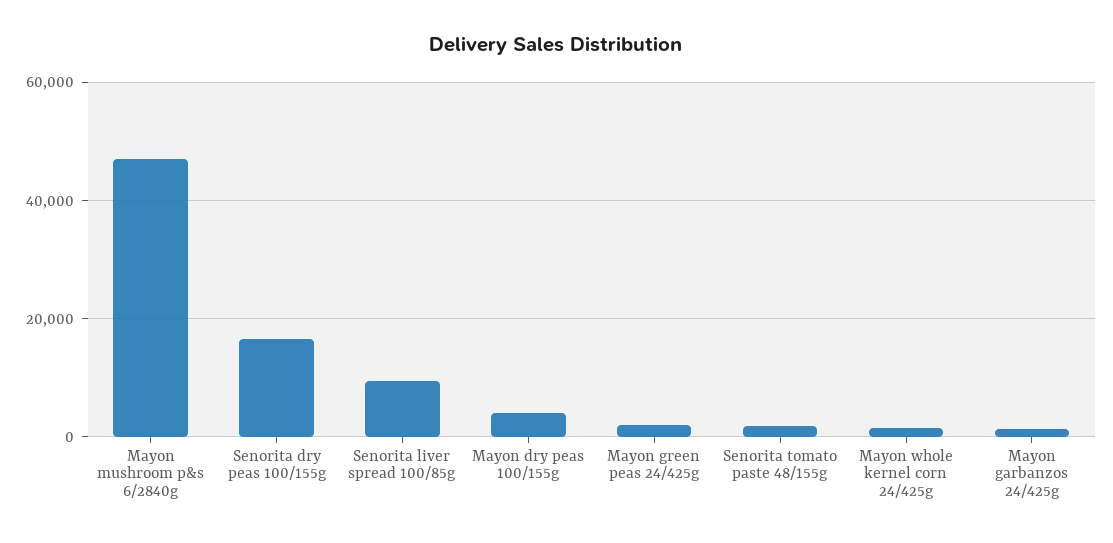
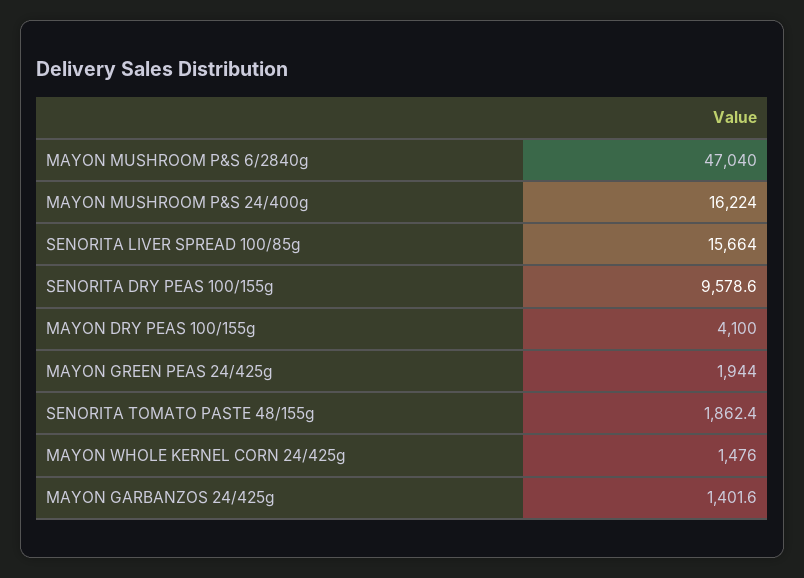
  {
    "Mayon mushroom p&s 6/2840g": 47040,
-   "Senorita dry peas 100/155g": 16000,
+   "Senorita dry peas 100/155g": 9578.6,
-   "Senorita liver spread 100/85g": 10000,
+   "Senorita liver spread 100/85g": 15664,
    "Mayon dry peas 100/155g": 4100,
    "Mayon green peas 24/425g": 1944,
    "Senorita tomato paste 48/155g": 1862.4,
    "Mayon whole kernel corn 24/425g": 1476,
-   "Mayon garbanzos 24/425g": 1401.6
+   "Mayon garbanzos 24/425g": 1401.6,
+   "MAYON MUSHROOM P&S 24/400g": 16224
  }

